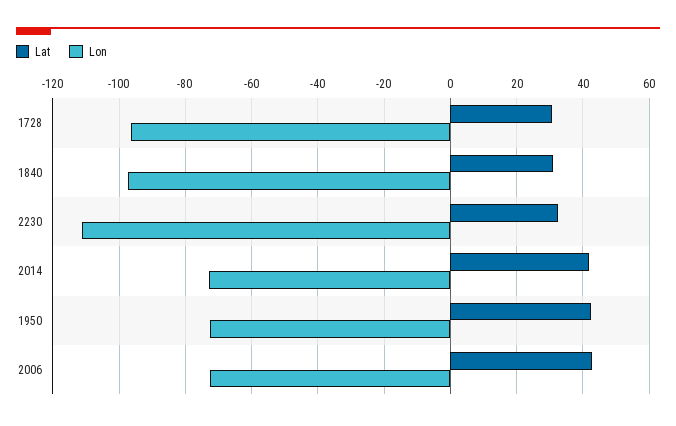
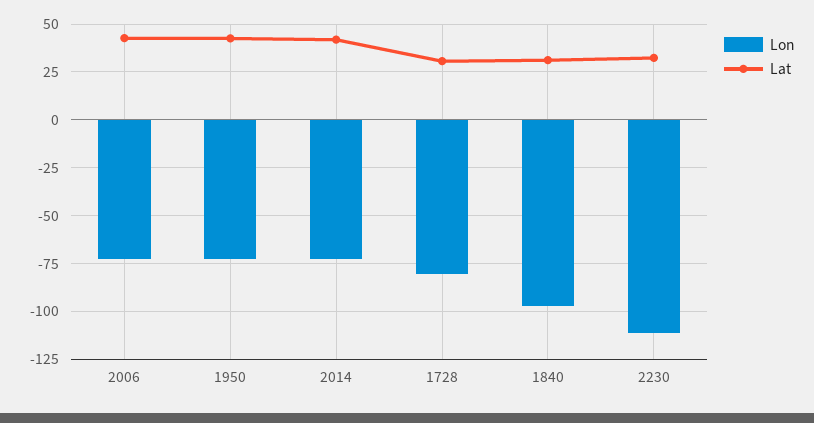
  {
    "Lat": {
      "1728": 30,
      "1840": 32,
      "2230": 32,
      "2014": 42,
      "1950": 42,
      "2006": 42
    },
    "Lon": {
-     "1728": -96,
+     "1728": -80,
      "1840": -98,
      "2230": -112,
      "2014": -72,
      "1950": -72,
      "2006": -72
    }
  }

